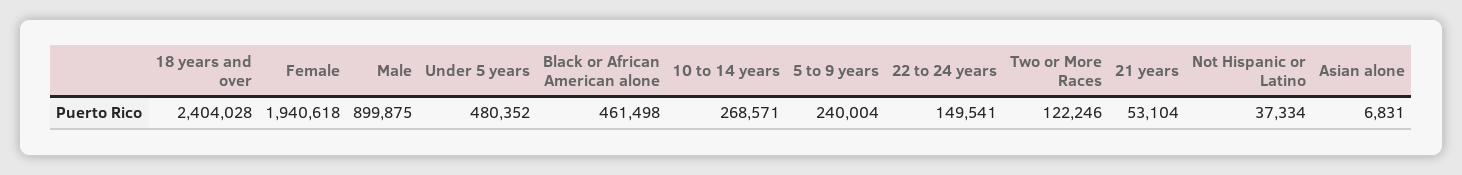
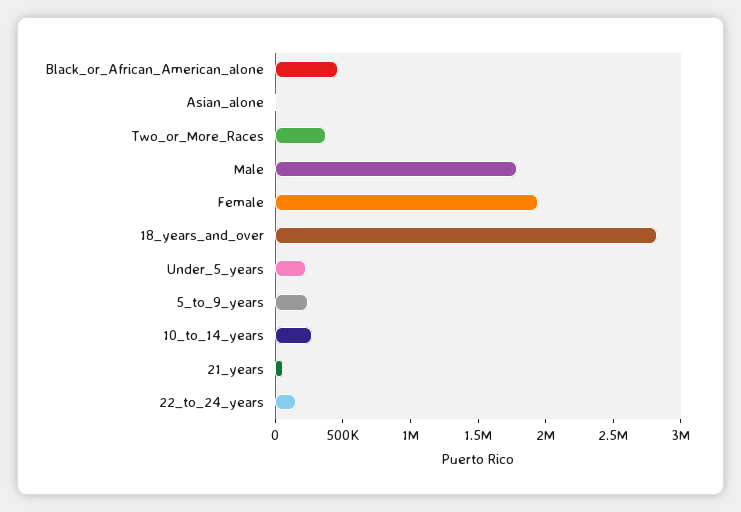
  {
-   "18 years and over": 2404028,
+   "18 years and over": 2800000,
    "Female": 1940618,
-   "Male": 899875,
+   "Male": 1800000,
-   "Under 5 years": 480352,
+   "Under 5 years": 200000,
    "Black or African American alone": 461498,
    "10 to 14 years": 268571,
    "5 to 9 years": 240004,
    "22 to 24 years": 149541,
-   "Two or More Races": 122246,
+   "Two or More Races": 400000,
    "21 years": 53104,
-   "Not Hispanic or Latino": 37334,
    "Asian alone": 6831
  }

